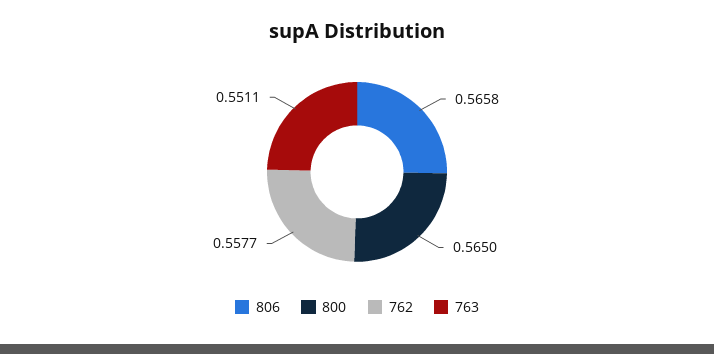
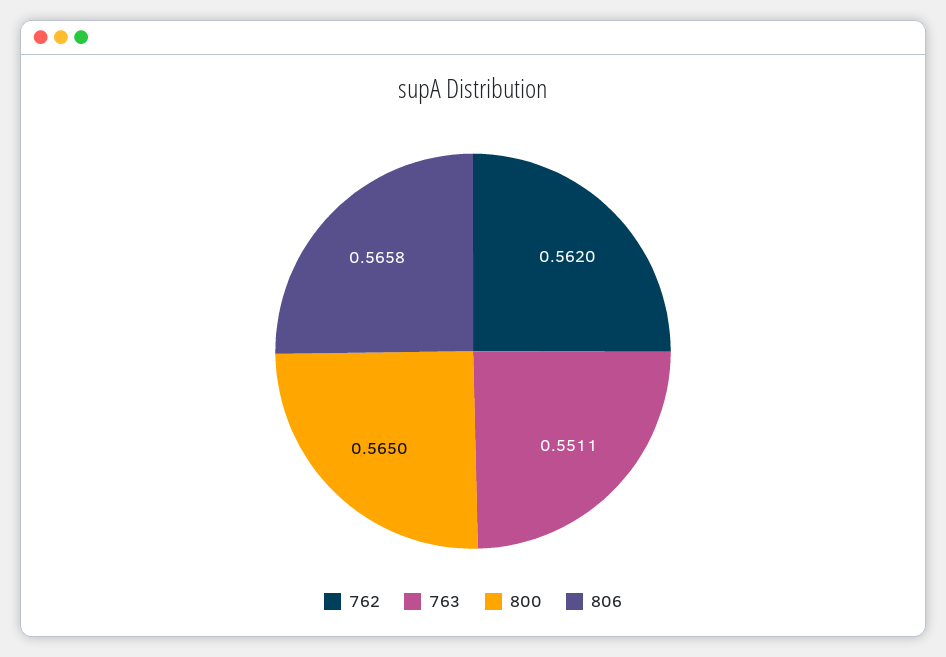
  {
    "806": 0.5658,
    "800": 0.565,
-   "762": 0.5577,
+   "762": 0.562,
    "763": 0.5511
  }

